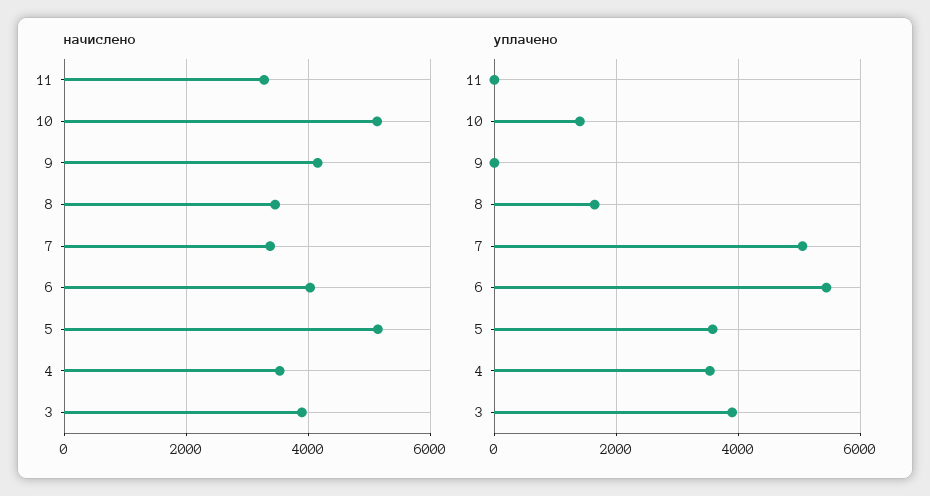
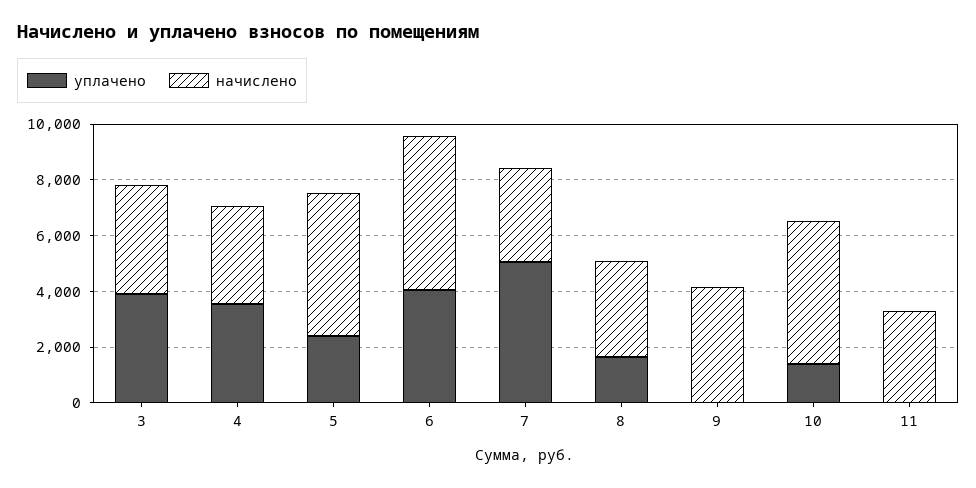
  {
    "начислено": {
      "11": 3200,
      "10": 5200,
      "9": 4200,
      "8": 3400,
      "7": 3400,
-     "6": 4000,
+     "6": 5500,
      "5": 5200,
      "4": 3600,
      "3": 3800
    },
    "уплачено": {
      "11": 0,
      "10": 1400,
      "9": 0,
      "8": 1600,
      "7": 5000,
-     "6": 5400,
+     "6": 4000,
-     "5": 3600,
+     "5": 2500,
      "4": 3600,
      "3": 3800
    }
  }

